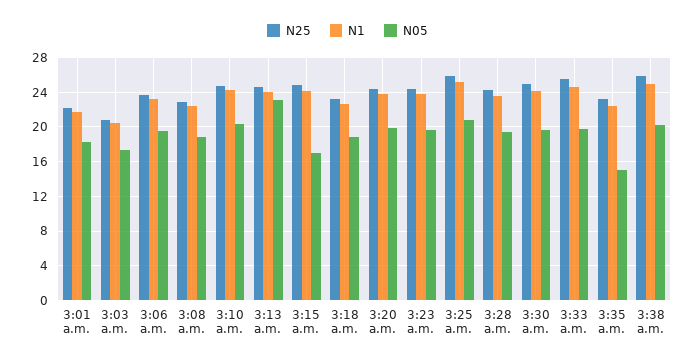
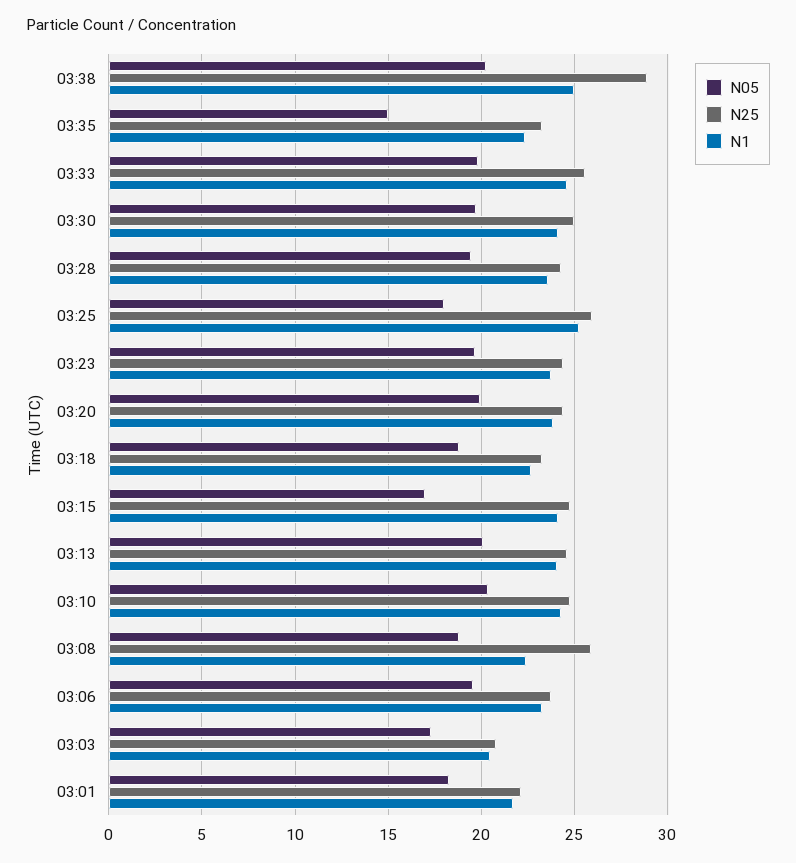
  {
    "N25": {
      "3:01 a.m.": 22,
      "3:03 a.m.": 21,
      "3:06 a.m.": 23.5,
-     "3:08 a.m.": 23,
+     "3:08 a.m.": 26,
      "3:10 a.m.": 25,
      "3:13 a.m.": 24.5,
      "3:15 a.m.": 25,
      "3:18 a.m.": 23.5,
      "3:20 a.m.": 24.5,
      "3:23 a.m.": 24.5,
      "3:25 a.m.": 26,
      "3:28 a.m.": 24.5,
      "3:30 a.m.": 25,
      "3:33 a.m.": 25.5,
      "3:35 a.m.": 23.5,
-     "3:38 a.m.": 26
+     "3:38 a.m.": 29
    },
    "N1": {
      "3:01 a.m.": 21.5,
      "3:03 a.m.": 20.5,
      "3:06 a.m.": 23.5,
      "3:08 a.m.": 22.5,
      "3:10 a.m.": 24.5,
      "3:13 a.m.": 24,
      "3:15 a.m.": 24,
      "3:18 a.m.": 22.5,
      "3:20 a.m.": 24,
      "3:23 a.m.": 24,
      "3:25 a.m.": 25,
      "3:28 a.m.": 23.5,
      "3:30 a.m.": 24,
      "3:33 a.m.": 24.5,
      "3:35 a.m.": 22.5,
      "3:38 a.m.": 25
    },
    "N05": {
      "3:01 a.m.": 18.5,
      "3:03 a.m.": 17.5,
      "3:06 a.m.": 19.5,
      "3:08 a.m.": 19,
      "3:10 a.m.": 20.5,
-     "3:13 a.m.": 23,
+     "3:13 a.m.": 20,
      "3:15 a.m.": 17,
      "3:18 a.m.": 19,
      "3:20 a.m.": 20,
      "3:23 a.m.": 19.5,
-     "3:25 a.m.": 21,
+     "3:25 a.m.": 18,
      "3:28 a.m.": 19.5,
      "3:30 a.m.": 19.5,
      "3:33 a.m.": 20,
      "3:35 a.m.": 15,
      "3:38 a.m.": 20.5
    }
  }

